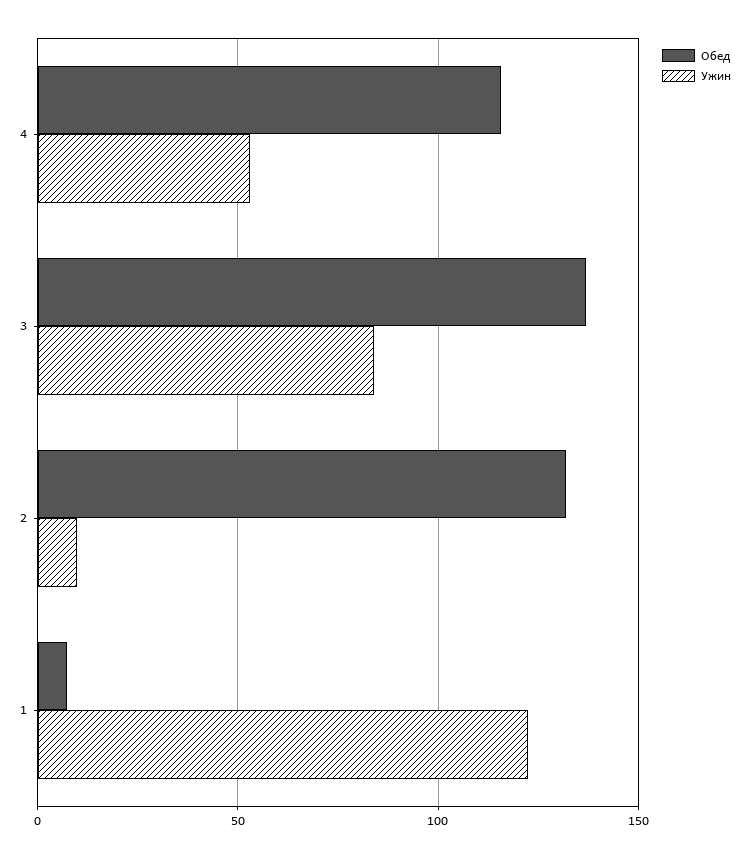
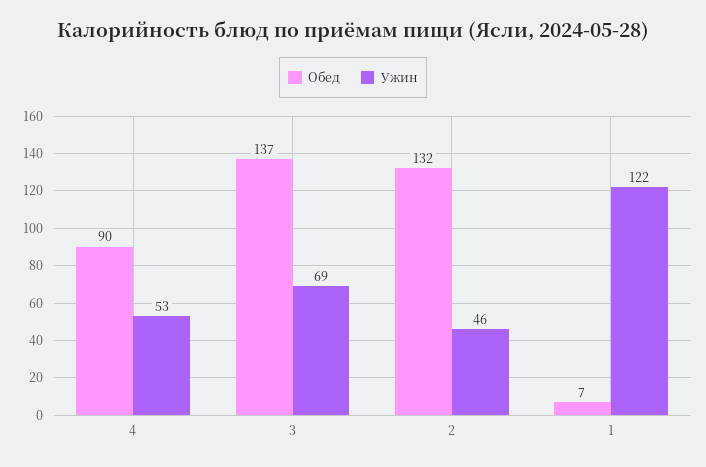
  {
    "Обед": {
-     "4": 115,
+     "4": 90,
      "3": 137,
      "2": 132,
      "1": 7
    },
    "Ужин": {
      "4": 53,
-     "3": 85,
+     "3": 69,
-     "2": 10,
+     "2": 46,
      "1": 122
    }
  }

